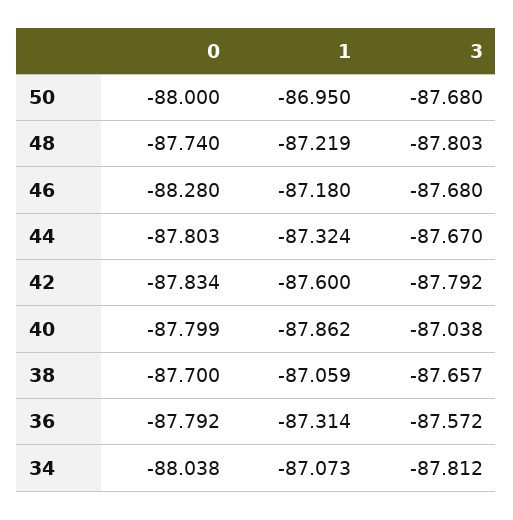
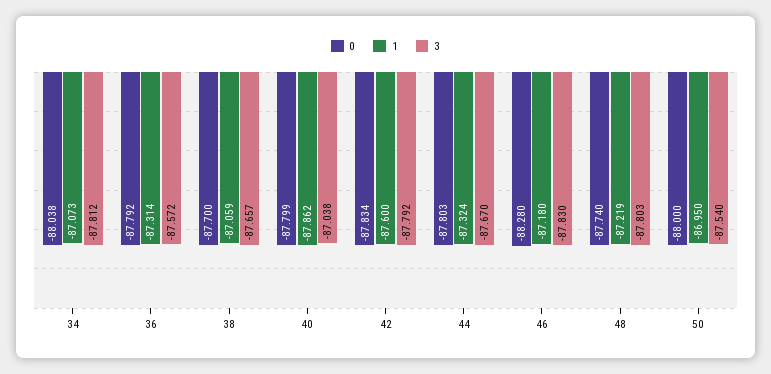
  {
    "0": {
      "50": -88,
      "48": -87.74,
      "46": -88.28,
      "44": -87.803,
      "42": -87.834,
      "40": -87.799,
      "38": -87.7,
      "36": -87.792,
      "34": -88.038
    },
    "1": {
      "50": -86.95,
      "48": -87.219,
      "46": -87.18,
      "44": -87.324,
      "42": -87.6,
      "40": -87.862,
      "38": -87.059,
      "36": -87.314,
      "34": -87.073
    },
    "3": {
-     "50": -87.68,
+     "50": -87.54,
      "48": -87.803,
-     "46": -87.68,
+     "46": -87.83,
      "44": -87.67,
      "42": -87.792,
      "40": -87.038,
      "38": -87.657,
      "36": -87.572,
      "34": -87.812
    }
  }

